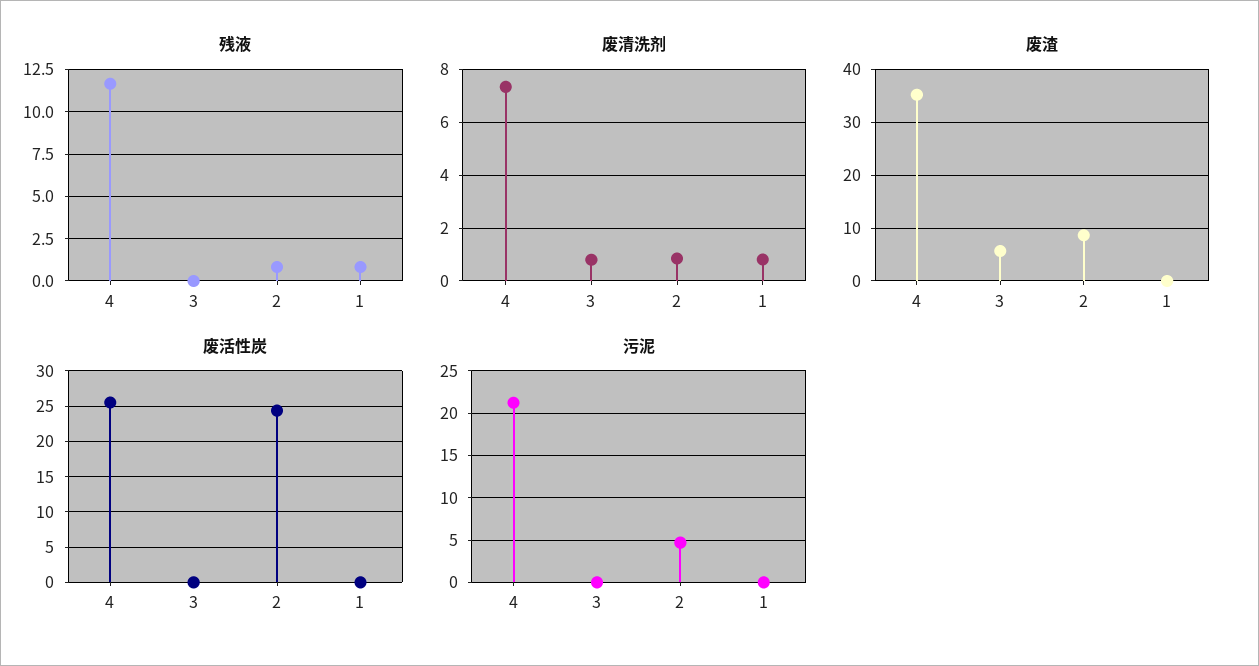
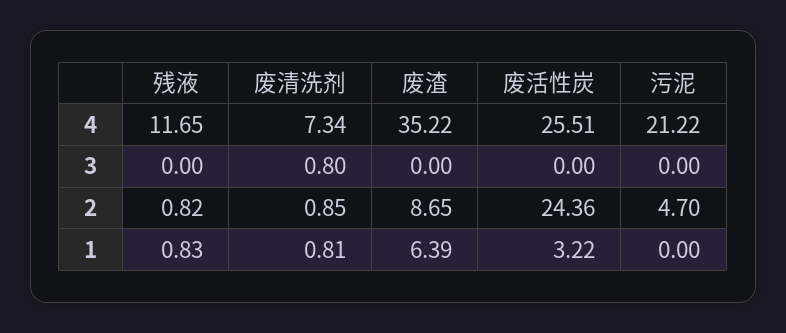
  {
    "残液": {
      "4": 11.65,
      "3": 0,
      "2": 0.82,
      "1": 0.83
    },
    "废清洗剂": {
      "4": 7.34,
      "3": 0.8,
      "2": 0.85,
      "1": 0.81
    },
    "废渣": {
      "4": 35.22,
-     "3": 6,
+     "3": 0,
      "2": 8.65,
-     "1": 0
+     "1": 6.39
    },
    "废活性炭": {
      "4": 25.51,
      "3": 0,
      "2": 24.36,
-     "1": 0
+     "1": 3.22
    },
    "污泥": {
      "4": 21.22,
      "3": 0,
      "2": 4.7,
      "1": 0
    }
  }

